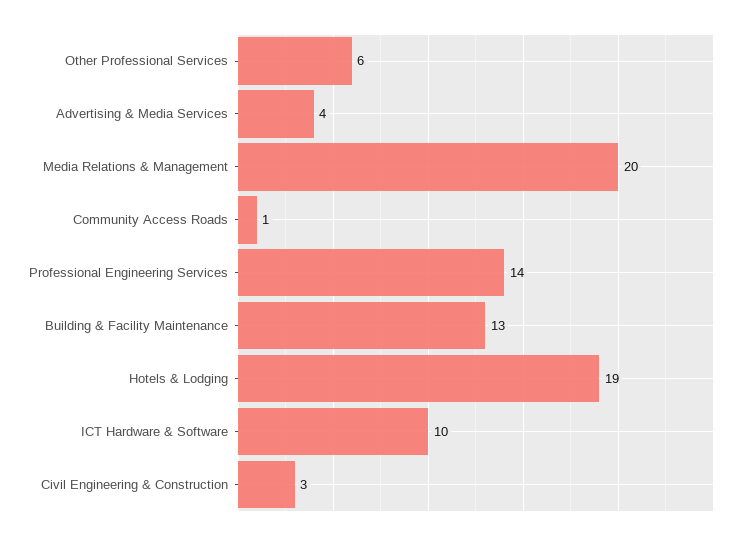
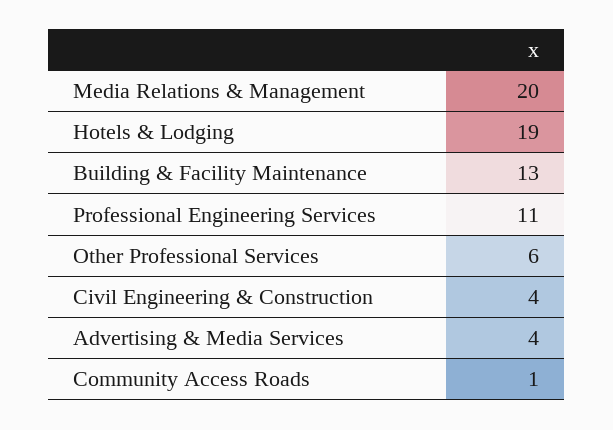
  {
    "Other Professional Services": 6,
    "Advertising & Media Services": 4,
    "Media Relations & Management": 20,
    "Community Access Roads": 1,
-   "Professional Engineering Services": 14,
+   "Professional Engineering Services": 11,
    "Building & Facility Maintenance": 13,
    "Hotels & Lodging": 19,
-   "ICT Hardware & Software": 10,
-   "Civil Engineering & Construction": 3
+   "Civil Engineering & Construction": 4
  }

